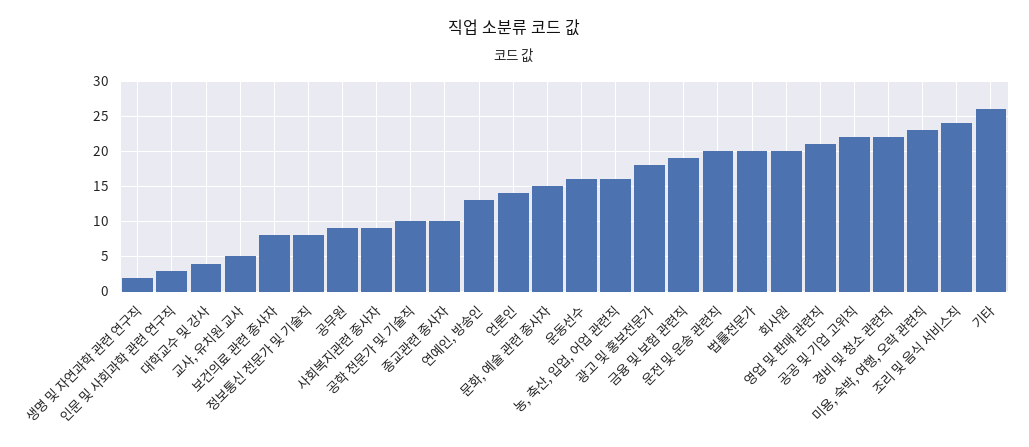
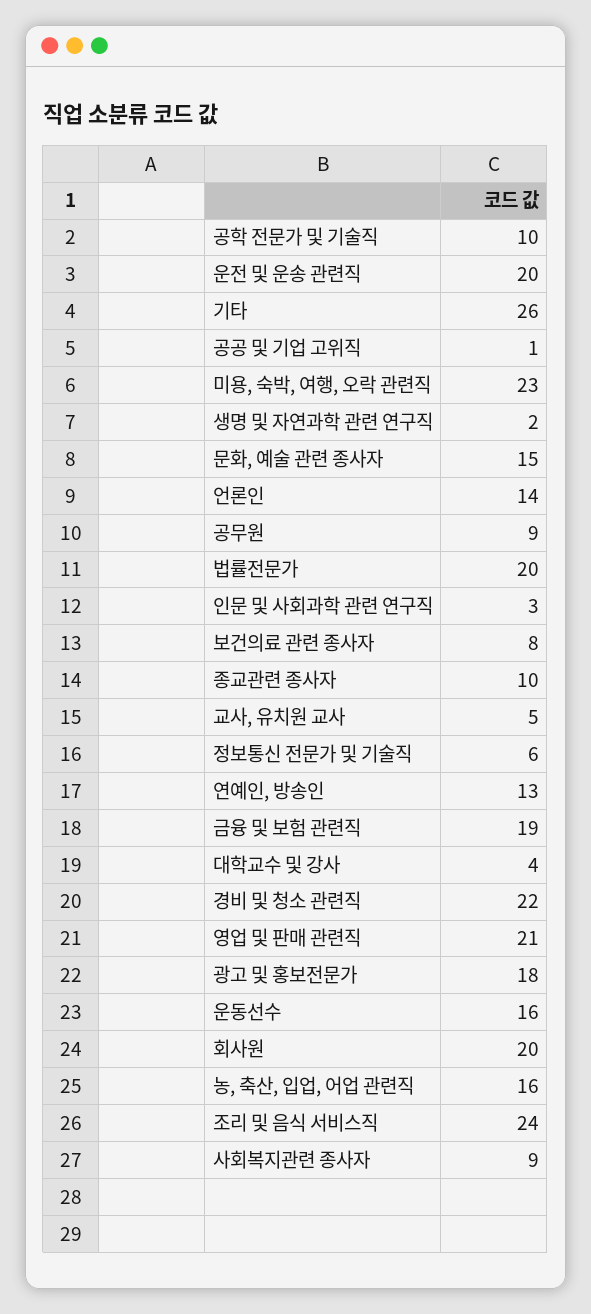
  {
    "생명 및 자연과학 관련 연구직": 2,
    "인문 및 사회과학 관련 연구직": 3,
    "대학교수 및 강사": 4,
    "교사, 유치원 교사": 5,
    "보건의료 관련 종사자": 8,
-   "정보통신 전문가 및 기술직": 8,
+   "정보통신 전문가 및 기술직": 6,
    "공무원": 9,
    "사회복지관련 종사자": 9,
    "공학 전문가 및 기술직": 10,
    "종교관련 종사자": 10,
    "연예인, 방송인": 13,
    "언론인": 14,
    "문화, 예술 관련 종사자": 15,
    "운동선수": 16,
    "농, 축산, 입업, 어업 관련직": 16,
    "광고 및 홍보전문가": 18,
    "금융 및 보험 관련직": 19,
    "운전 및 운송 관련직": 20,
    "법률전문가": 20,
    "회사원": 20,
    "영업 및 판매 관련직": 21,
-   "공공 및 기업 고위직": 22,
+   "공공 및 기업 고위직": 1,
    "경비 및 청소 관련직": 22,
    "미용, 숙박, 여행, 오락 관련직": 23,
    "조리 및 음식 서비스직": 24,
    "기타": 26
  }

